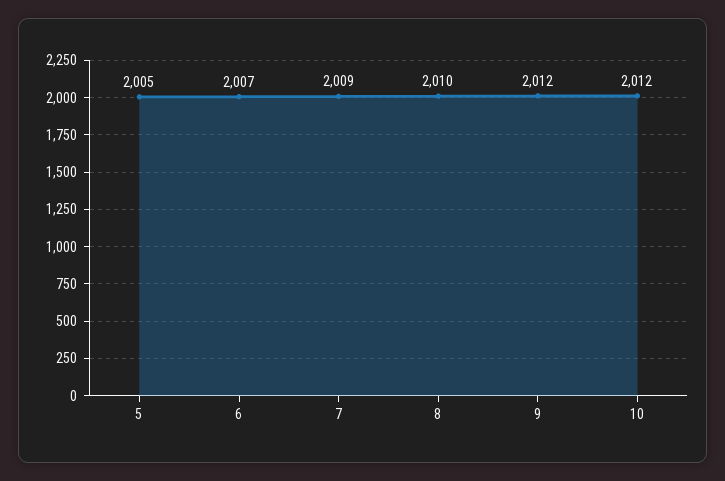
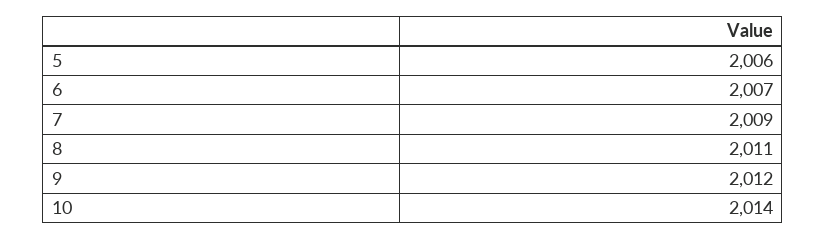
  {
-   "5": 2005,
+   "5": 2006,
    "6": 2007,
    "7": 2009,
-   "8": 2010,
+   "8": 2011,
    "9": 2012,
-   "10": 2012
+   "10": 2014
  }

